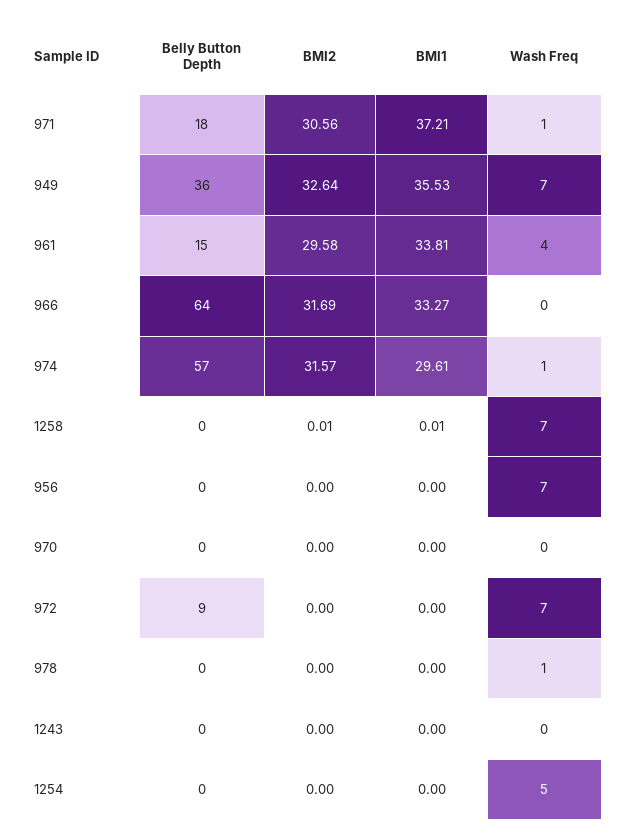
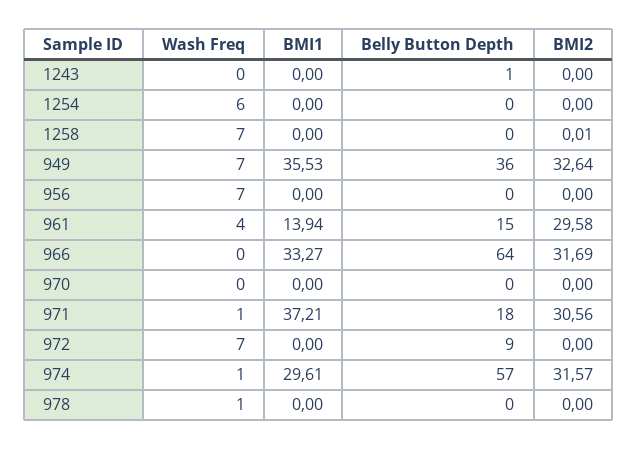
  {
    "Belly Button Depth": {
      "971": 18,
      "949": 36,
      "961": 15,
      "966": 64,
      "974": 57,
      "1258": 0,
      "956": 0,
      "970": 0,
      "972": 9,
      "978": 0,
-     "1243": 0,
+     "1243": 1,
      "1254": 0
    },
    "BMI2": {
      "971": 30.56,
      "949": 32.64,
      "961": 29.58,
      "966": 31.69,
      "974": 31.57,
      "1258": 0.01,
      "956": 0,
      "970": 0,
      "972": 0,
      "978": 0,
      "1243": 0,
      "1254": 0
    },
    "BMI1": {
      "971": 37.21,
      "949": 35.53,
-     "961": 33.81,
+     "961": 13.94,
      "966": 33.27,
      "974": 29.61,
-     "1258": 0.01,
+     "1258": 0,
      "956": 0,
      "970": 0,
      "972": 0,
      "978": 0,
      "1243": 0,
      "1254": 0
    },
    "Wash Freq": {
      "971": 1,
      "949": 7,
      "961": 4,
      "966": 0,
      "974": 1,
      "1258": 7,
      "956": 7,
      "970": 0,
      "972": 7,
      "978": 1,
      "1243": 0,
-     "1254": 5
+     "1254": 6
    }
  }

